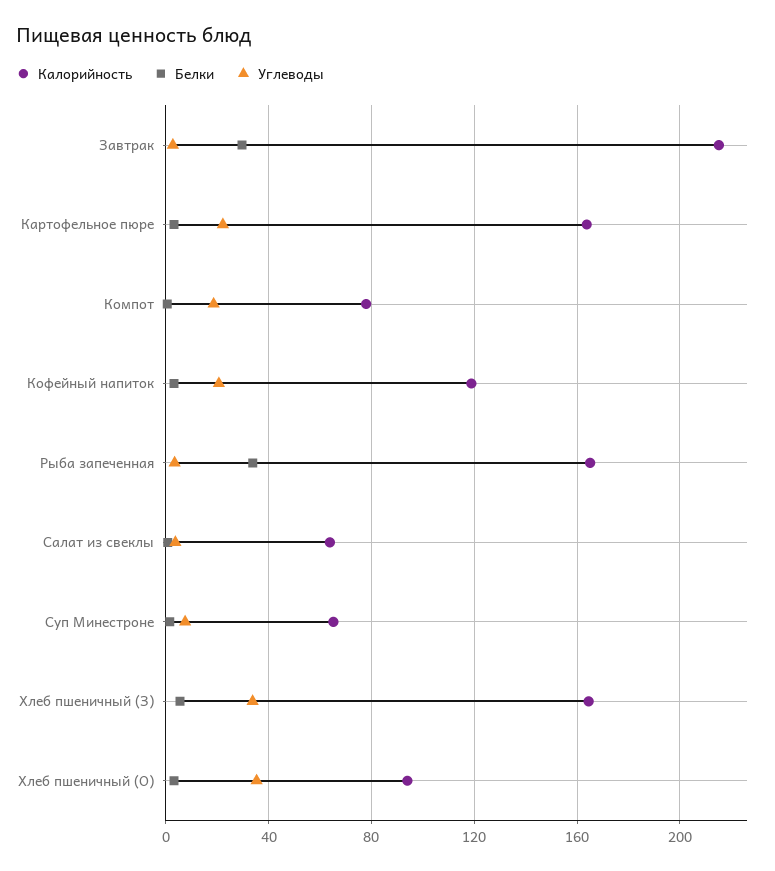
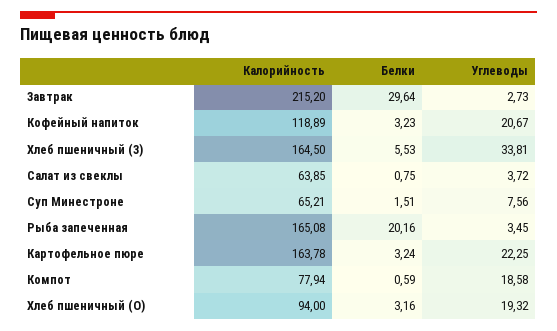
  {
    "Калорийность": {
      "Завтрак": 215.2,
      "Картофельное пюре": 163.78,
      "Компот": 77.94,
      "Кофейный напиток": 118.89,
      "Рыба запеченная": 165.08,
      "Салат из свеклы": 63.85,
      "Суп Минестроне": 65.21,
      "Хлеб пшеничный (З)": 164.5,
      "Хлеб пшеничный (О)": 94
    },
    "Белки": {
      "Завтрак": 29.64,
      "Картофельное пюре": 3.24,
      "Компот": 0.59,
      "Кофейный напиток": 3.23,
-     "Рыба запеченная": 35,
+     "Рыба запеченная": 20.16,
      "Салат из свеклы": 0.75,
      "Суп Минестроне": 1.51,
      "Хлеб пшеничный (З)": 5.53,
      "Хлеб пшеничный (О)": 3.16
    },
    "Углеводы": {
      "Завтрак": 2.73,
      "Картофельное пюре": 22.25,
      "Компот": 18.58,
      "Кофейный напиток": 20.67,
      "Рыба запеченная": 3.45,
      "Салат из свеклы": 3.72,
      "Суп Минестроне": 7.56,
      "Хлеб пшеничный (З)": 33.81,
-     "Хлеб пшеничный (О)": 35
+     "Хлеб пшеничный (О)": 19.32
    }
  }

